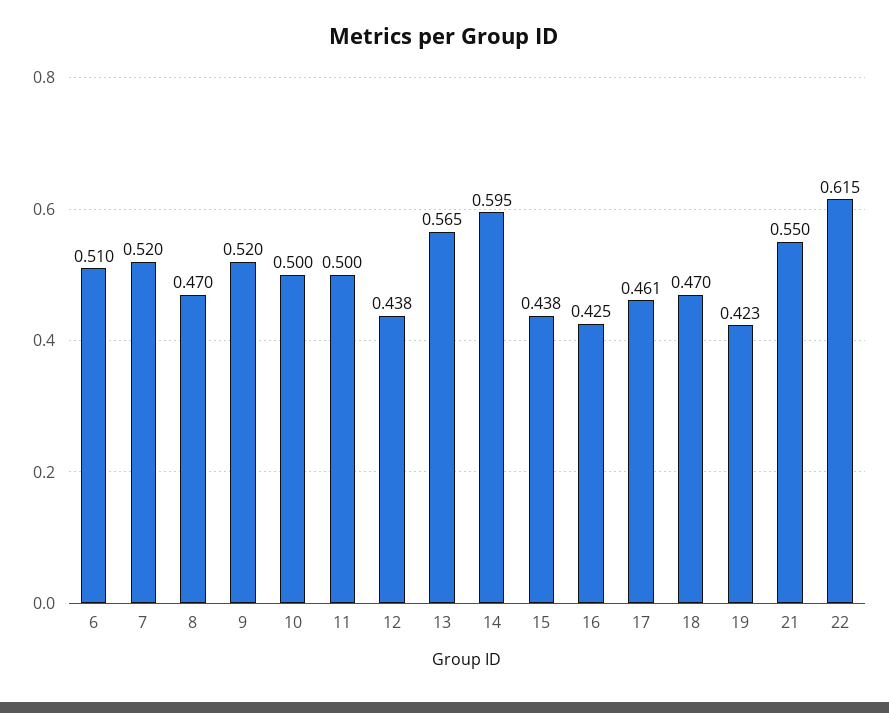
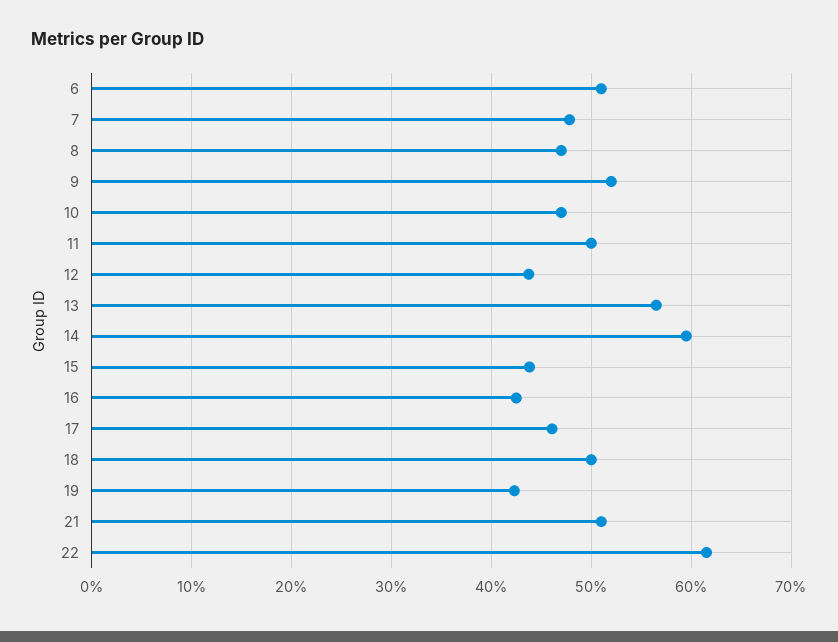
  {
    "6": 0.51,
-   "7": 0.52,
+   "7": 0.48,
    "8": 0.47,
    "9": 0.52,
-   "10": 0.5,
+   "10": 0.47,
    "11": 0.5,
    "12": 0.438,
    "13": 0.565,
    "14": 0.595,
    "15": 0.438,
    "16": 0.425,
    "17": 0.461,
-   "18": 0.47,
+   "18": 0.5,
    "19": 0.423,
-   "21": 0.55,
+   "21": 0.51,
    "22": 0.615
  }

